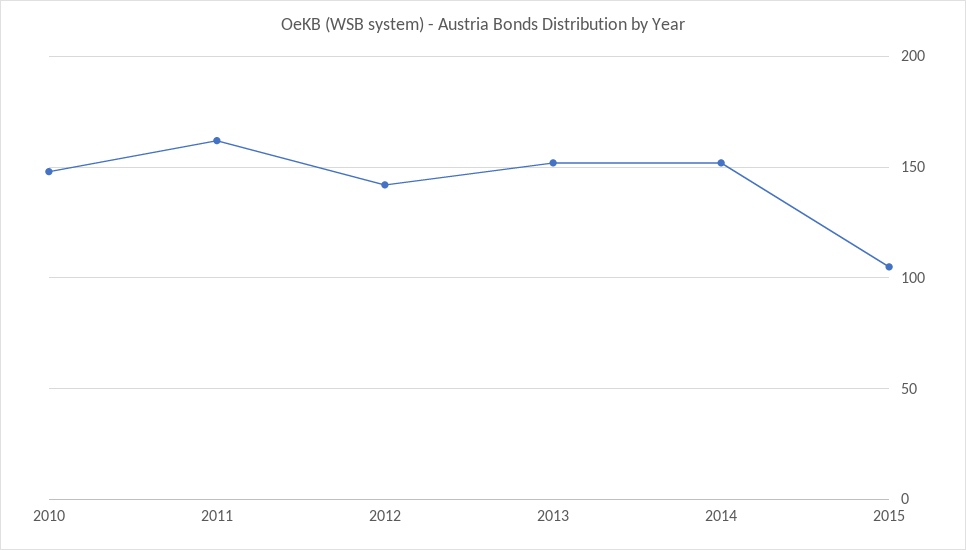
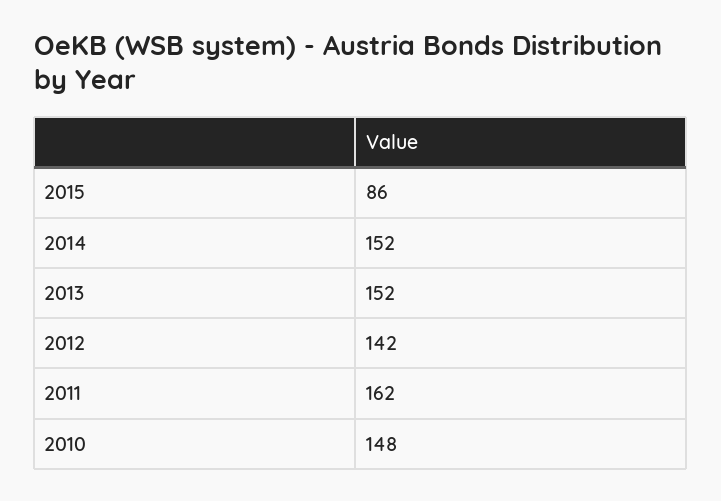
  {
    "2010": 148,
    "2011": 162,
    "2012": 142,
    "2013": 152,
    "2014": 152,
-   "2015": 105
+   "2015": 86
  }

